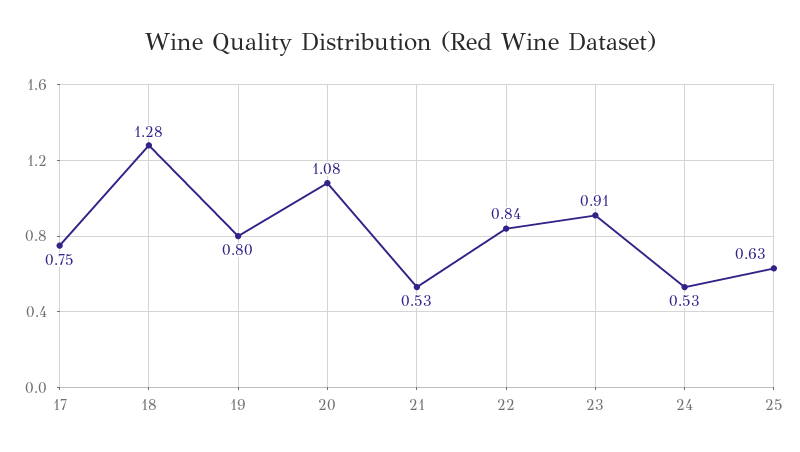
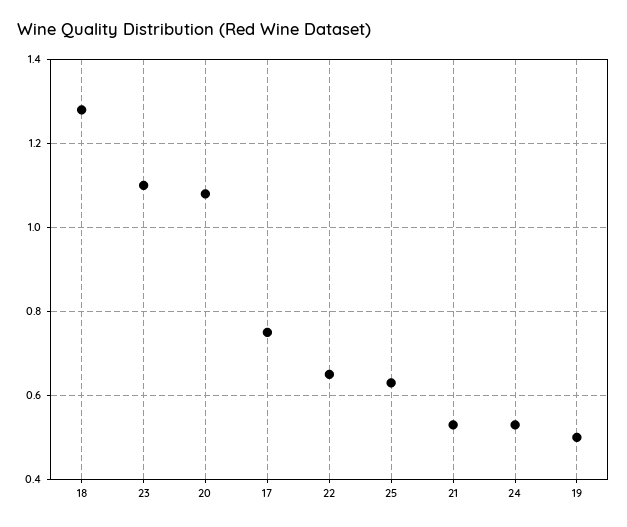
  {
    "17": 0.75,
    "18": 1.28,
-   "19": 0.8,
+   "19": 0.5,
    "20": 1.08,
    "21": 0.53,
-   "22": 0.84,
+   "22": 0.65,
-   "23": 0.91,
+   "23": 1.1,
    "24": 0.53,
    "25": 0.63
  }

